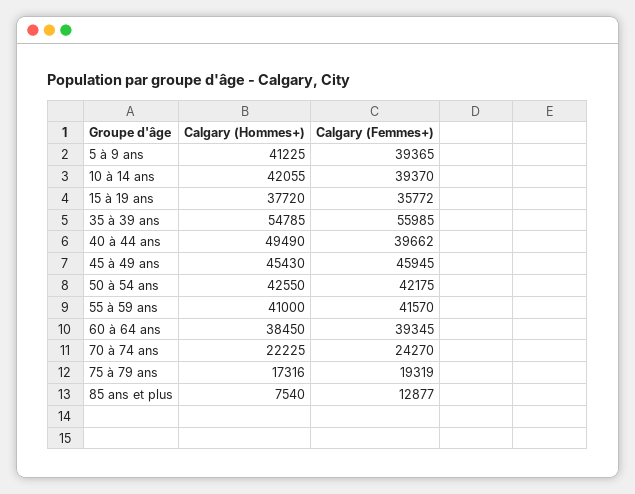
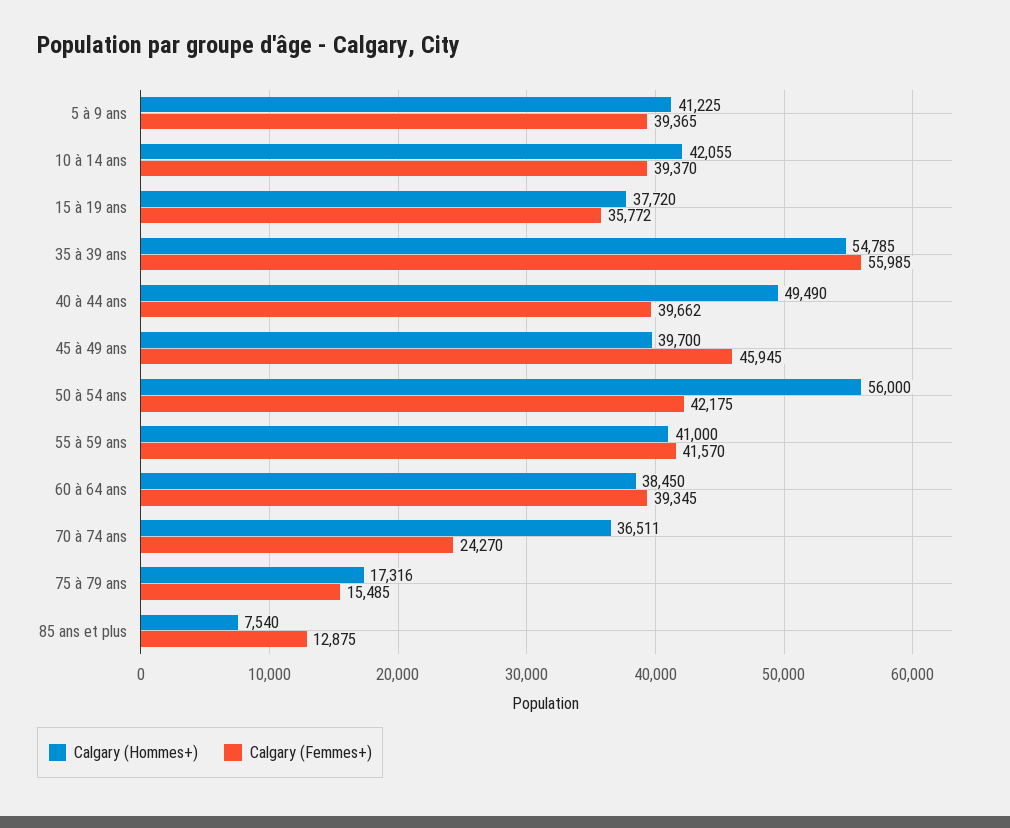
  {
    "Calgary (Hommes+)": {
      "5 à 9 ans": 41225,
      "10 à 14 ans": 42055,
      "15 à 19 ans": 37720,
      "35 à 39 ans": 54785,
      "40 à 44 ans": 49490,
-     "45 à 49 ans": 45430,
+     "45 à 49 ans": 39700,
-     "50 à 54 ans": 42550,
+     "50 à 54 ans": 56000,
      "55 à 59 ans": 41000,
      "60 à 64 ans": 38450,
-     "70 à 74 ans": 22225,
+     "70 à 74 ans": 36511,
      "75 à 79 ans": 17316,
      "85 ans et plus": 7540
    },
    "Calgary (Femmes+)": {
      "5 à 9 ans": 39365,
      "10 à 14 ans": 39370,
      "15 à 19 ans": 35772,
      "35 à 39 ans": 55985,
      "40 à 44 ans": 39662,
      "45 à 49 ans": 45945,
      "50 à 54 ans": 42175,
      "55 à 59 ans": 41570,
      "60 à 64 ans": 39345,
      "70 à 74 ans": 24270,
-     "75 à 79 ans": 19319,
+     "75 à 79 ans": 15485,
-     "85 ans et plus": 12877
+     "85 ans et plus": 12875
    }
  }

